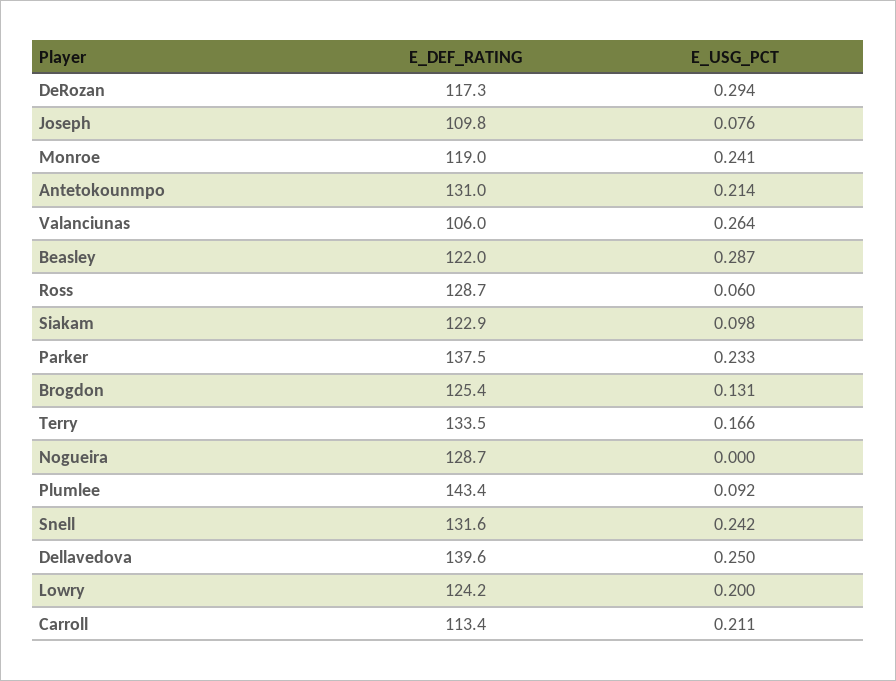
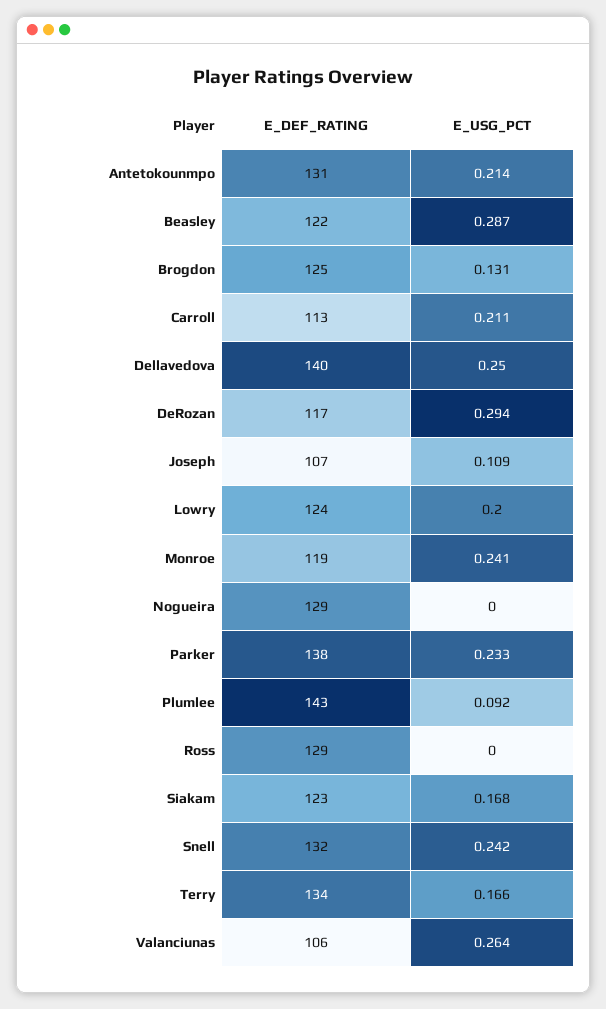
  {
    "E_DEF_RATING": {
      "DeRozan": 117.3,
-     "Joseph": 109.8,
+     "Joseph": 107,
      "Monroe": 119,
      "Antetokounmpo": 131,
      "Valanciunas": 106,
      "Beasley": 122,
      "Ross": 128.7,
      "Siakam": 122.9,
      "Parker": 137.5,
      "Brogdon": 125.4,
      "Terry": 133.5,
      "Nogueira": 128.7,
      "Plumlee": 143.4,
      "Snell": 131.6,
      "Dellavedova": 139.6,
      "Lowry": 124.2,
      "Carroll": 113.4
    },
    "E_USG_PCT": {
      "DeRozan": 0.294,
-     "Joseph": 0.076,
+     "Joseph": 0.109,
      "Monroe": 0.241,
      "Antetokounmpo": 0.214,
      "Valanciunas": 0.264,
      "Beasley": 0.287,
-     "Ross": 0.06,
+     "Ross": 0,
-     "Siakam": 0.098,
+     "Siakam": 0.168,
      "Parker": 0.233,
      "Brogdon": 0.131,
      "Terry": 0.166,
      "Nogueira": 0,
      "Plumlee": 0.092,
      "Snell": 0.242,
      "Dellavedova": 0.25,
      "Lowry": 0.2,
      "Carroll": 0.211
    }
  }

